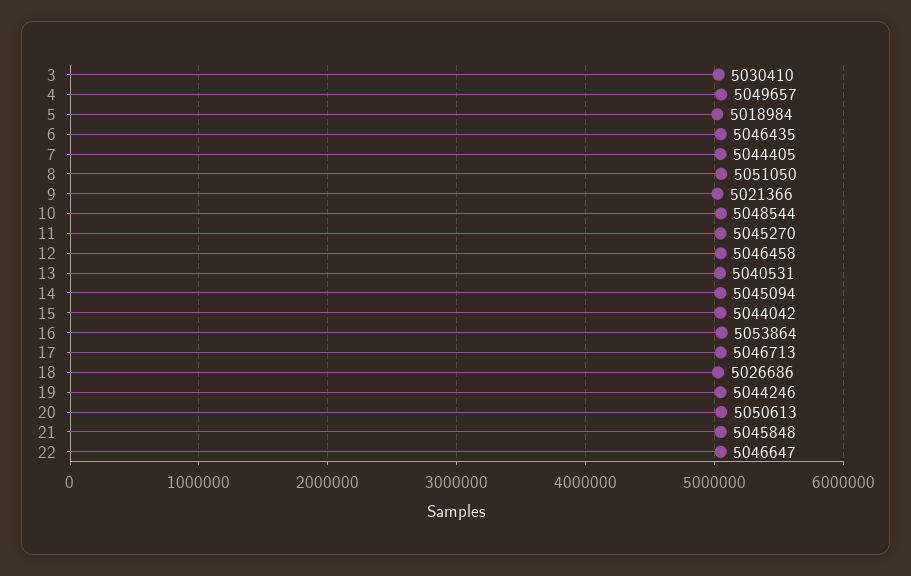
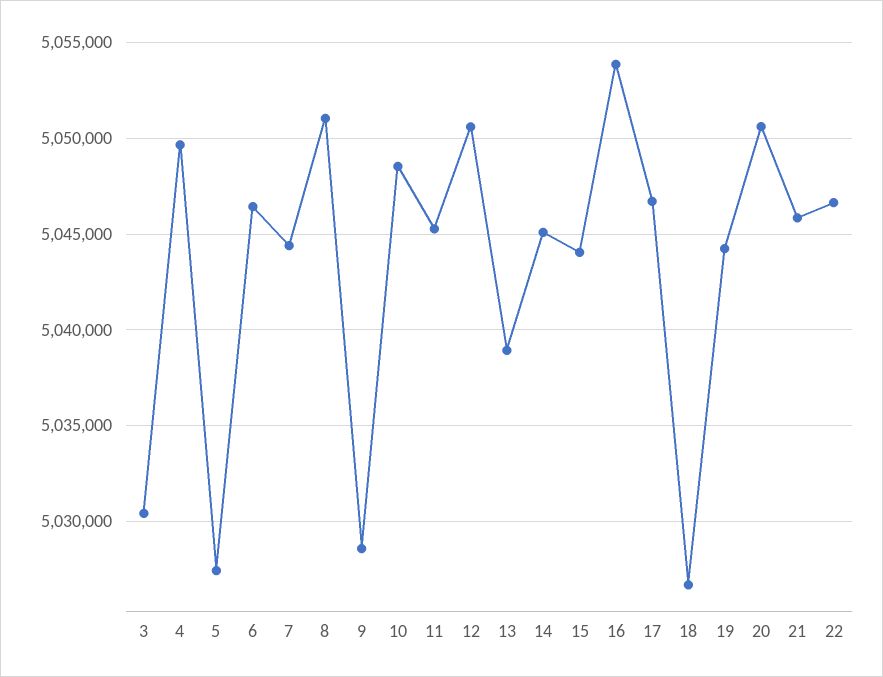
  {
    "3": 5030410,
    "4": 5049657,
-   "5": 5018984,
+   "5": 5027500,
    "6": 5046435,
    "7": 5044405,
    "8": 5051050,
-   "9": 5021366,
+   "9": 5028500,
    "10": 5048544,
    "11": 5045270,
-   "12": 5046458,
+   "12": 5050500,
-   "13": 5040531,
+   "13": 5039000,
    "14": 5045094,
    "15": 5044042,
    "16": 5053864,
    "17": 5046713,
    "18": 5026686,
    "19": 5044246,
    "20": 5050613,
    "21": 5045848,
    "22": 5046647
  }

